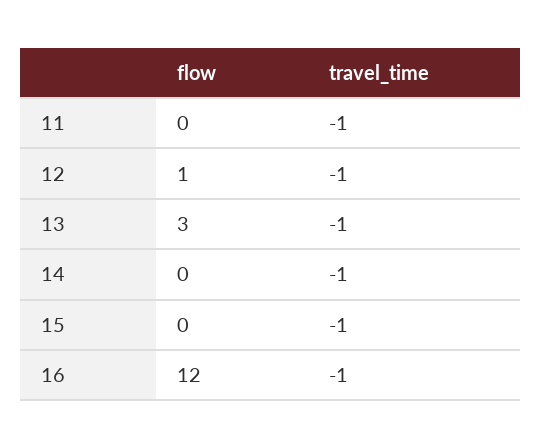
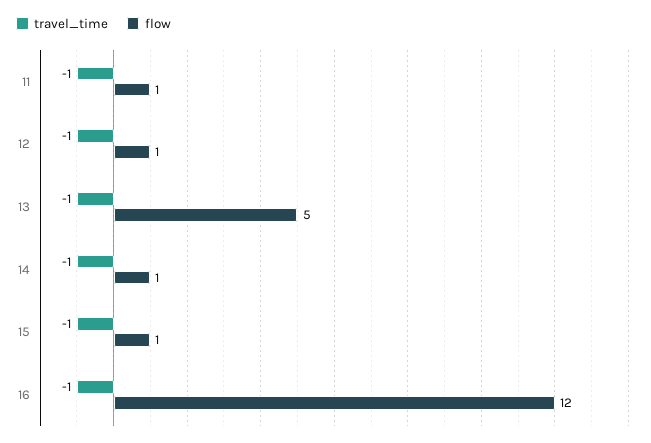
  {
    "flow": {
-     "11": 0,
+     "11": 1,
      "12": 1,
-     "13": 3,
+     "13": 5,
-     "14": 0,
+     "14": 1,
-     "15": 0,
+     "15": 1,
      "16": 12
    },
    "travel_time": {
      "11": -1,
      "12": -1,
      "13": -1,
      "14": -1,
      "15": -1,
      "16": -1
    }
  }

